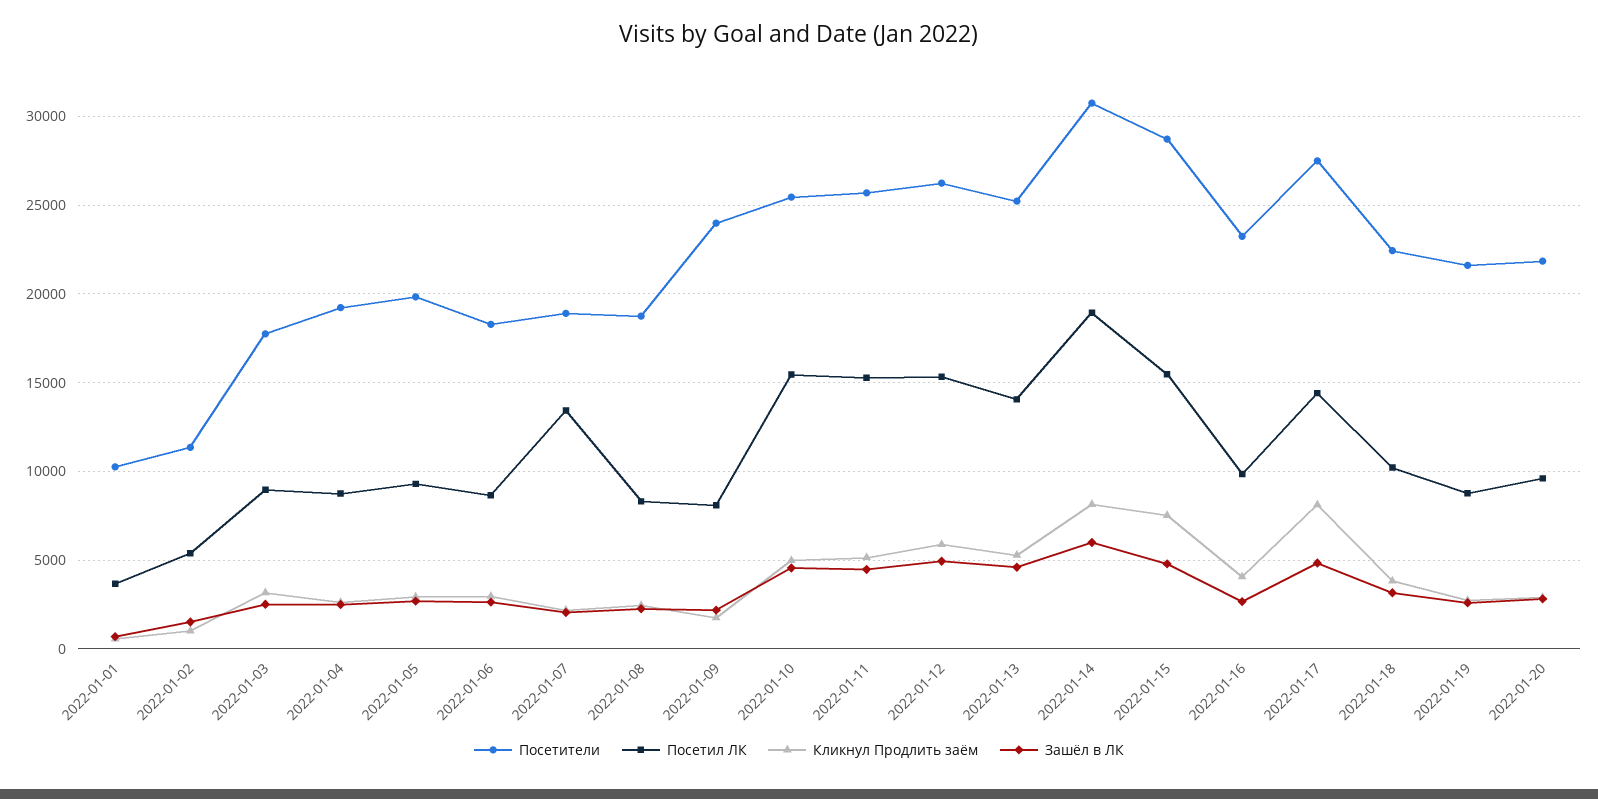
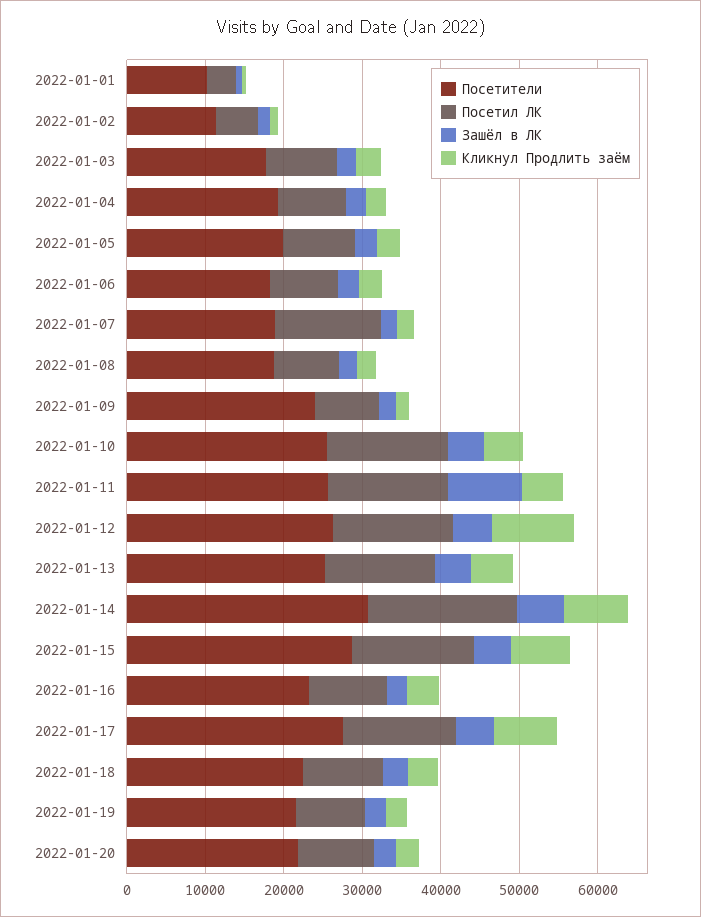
  {
    "Посетители": {
      "2022-01-01": 10500,
      "2022-01-02": 11500,
      "2022-01-03": 18000,
      "2022-01-04": 19000,
      "2022-01-05": 20000,
      "2022-01-06": 18500,
      "2022-01-07": 19000,
      "2022-01-08": 18500,
      "2022-01-09": 24000,
      "2022-01-10": 25500,
      "2022-01-11": 25500,
      "2022-01-12": 26000,
      "2022-01-13": 25000,
      "2022-01-14": 31000,
      "2022-01-15": 28500,
      "2022-01-16": 23000,
      "2022-01-17": 27500,
      "2022-01-18": 22500,
      "2022-01-19": 21500,
      "2022-01-20": 22000
    },
    "Посетил ЛК": {
      "2022-01-01": 3500,
      "2022-01-02": 5500,
      "2022-01-03": 9000,
      "2022-01-04": 8500,
      "2022-01-05": 9500,
      "2022-01-06": 8500,
      "2022-01-07": 13500,
      "2022-01-08": 8500,
      "2022-01-09": 8000,
      "2022-01-10": 15500,
      "2022-01-11": 15500,
      "2022-01-12": 15500,
      "2022-01-13": 14000,
      "2022-01-14": 19000,
      "2022-01-15": 15500,
      "2022-01-16": 10000,
      "2022-01-17": 14500,
      "2022-01-18": 10000,
      "2022-01-19": 9000,
      "2022-01-20": 9500
    },
    "Кликнул Продлить заём": {
      "2022-01-01": 500,
      "2022-01-02": 1000,
      "2022-01-03": 3000,
      "2022-01-04": 2500,
      "2022-01-05": 3000,
      "2022-01-06": 3000,
      "2022-01-07": 2000,
      "2022-01-08": 2500,
      "2022-01-09": 2000,
      "2022-01-10": 5000,
      "2022-01-11": 5000,
-     "2022-01-12": 6000,
+     "2022-01-12": 10000,
      "2022-01-13": 5500,
      "2022-01-14": 8000,
      "2022-01-15": 7500,
      "2022-01-16": 4000,
      "2022-01-17": 8000,
      "2022-01-18": 4000,
      "2022-01-19": 2500,
      "2022-01-20": 3000
    },
    "Зашёл в ЛК": {
      "2022-01-01": 500,
      "2022-01-02": 1500,
      "2022-01-03": 2500,
      "2022-01-04": 2500,
      "2022-01-05": 2500,
      "2022-01-06": 2500,
      "2022-01-07": 2000,
      "2022-01-08": 2500,
      "2022-01-09": 2000,
      "2022-01-10": 4500,
-     "2022-01-11": 4500,
+     "2022-01-11": 10000,
      "2022-01-12": 5000,
      "2022-01-13": 4500,
      "2022-01-14": 6000,
      "2022-01-15": 5000,
      "2022-01-16": 2500,
      "2022-01-17": 5000,
      "2022-01-18": 3000,
      "2022-01-19": 2500,
      "2022-01-20": 3000
    }
  }

